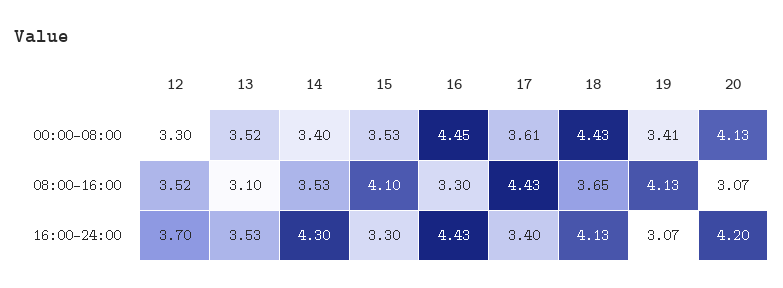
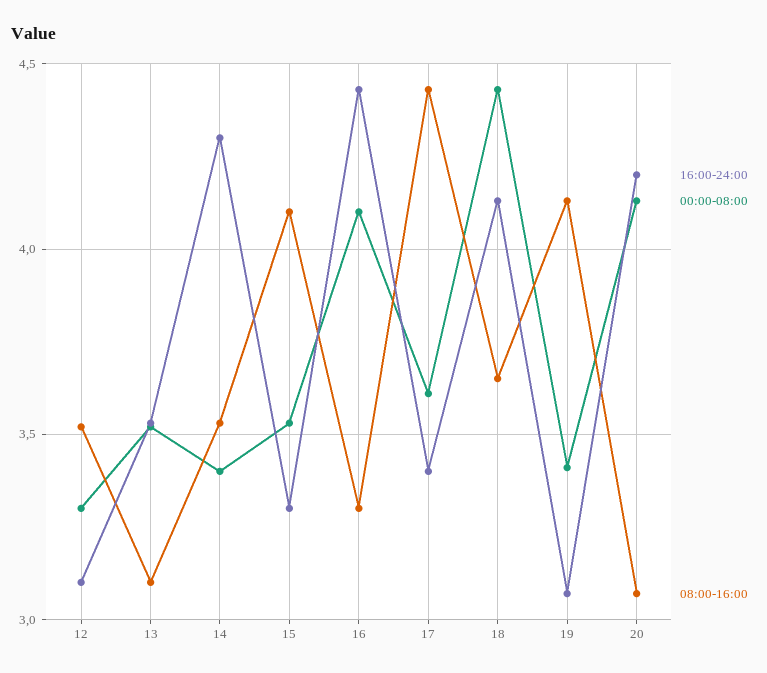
  {
    "00:00-08:00": {
      "12": 3.3,
      "13": 3.52,
      "14": 3.4,
      "15": 3.53,
-     "16": 4.45,
+     "16": 4.1,
      "17": 3.61,
      "18": 4.43,
      "19": 3.41,
      "20": 4.13
    },
    "08:00-16:00": {
      "12": 3.52,
      "13": 3.1,
      "14": 3.53,
      "15": 4.1,
      "16": 3.3,
      "17": 4.43,
      "18": 3.65,
      "19": 4.13,
      "20": 3.07
    },
    "16:00-24:00": {
-     "12": 3.7,
+     "12": 3.1,
      "13": 3.53,
      "14": 4.3,
      "15": 3.3,
      "16": 4.43,
      "17": 3.4,
      "18": 4.13,
      "19": 3.07,
      "20": 4.2
    }
  }

